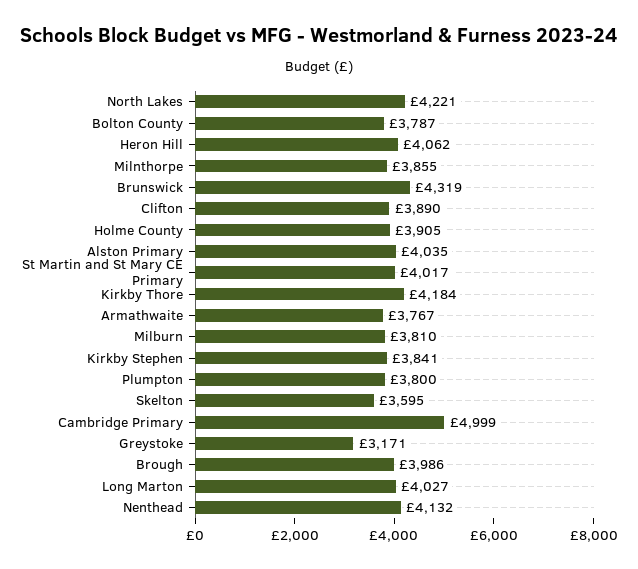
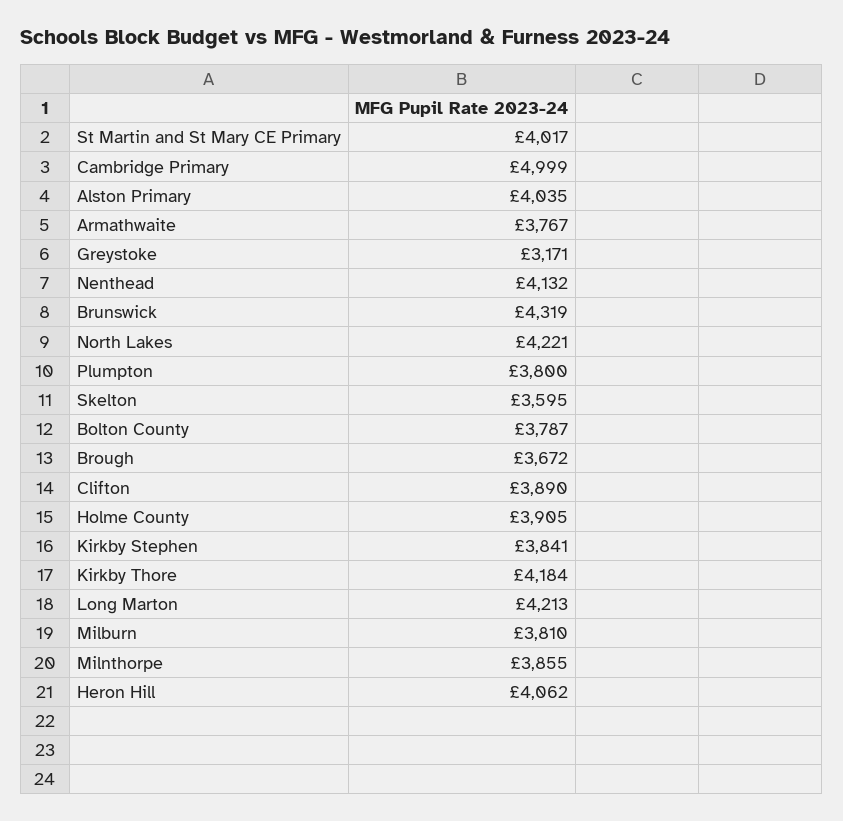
  {
    "North Lakes": 4221,
    "Bolton County": 3787,
    "Heron Hill": 4062,
    "Milnthorpe": 3855,
    "Brunswick": 4319,
    "Clifton": 3890,
    "Holme County": 3905,
    "Alston Primary": 4035,
    "St Martin and St Mary CE Primary": 4017,
    "Kirkby Thore": 4184,
    "Armathwaite": 3767,
    "Milburn": 3810,
    "Kirkby Stephen": 3841,
    "Plumpton": 3800,
    "Skelton": 3595,
    "Cambridge Primary": 4999,
    "Greystoke": 3171,
-   "Brough": 3986,
+   "Brough": 3672,
-   "Long Marton": 4027,
+   "Long Marton": 4213,
    "Nenthead": 4132
  }

